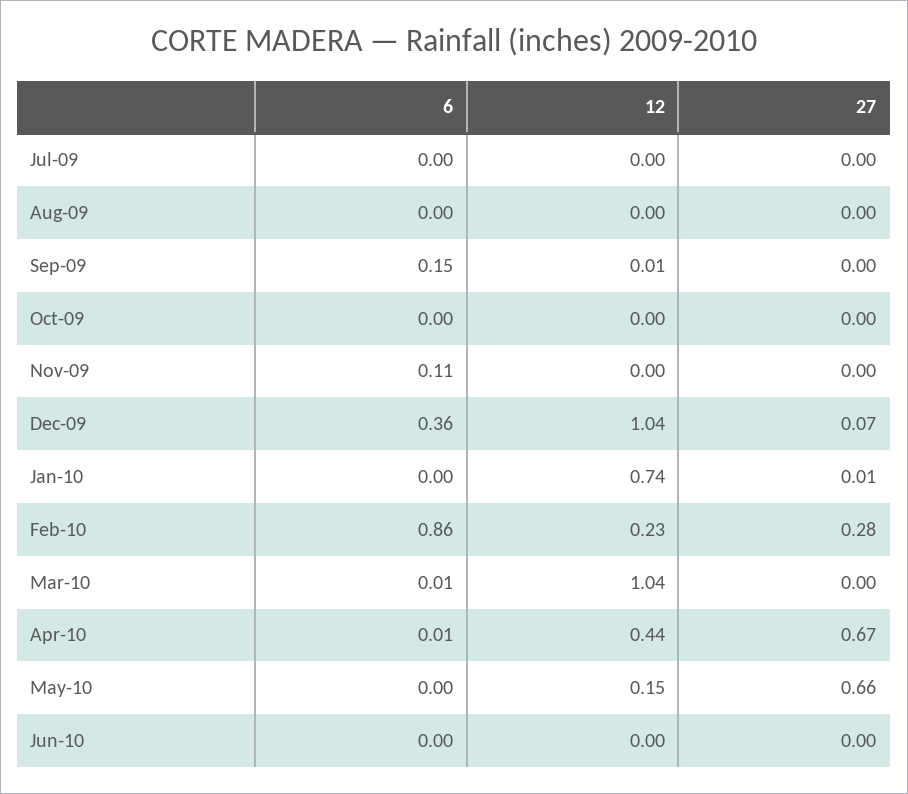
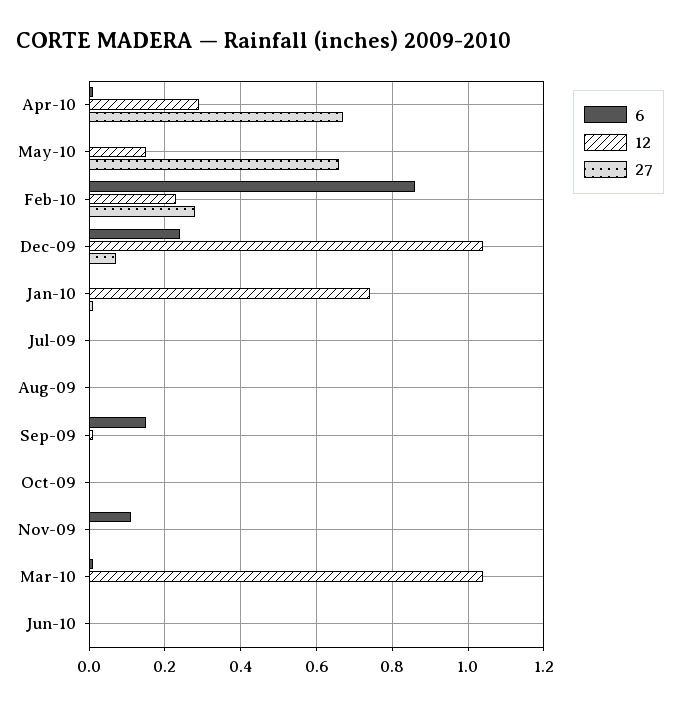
  {
    "6": {
      "Jul-09": 0,
      "Aug-09": 0,
      "Sep-09": 0.15,
      "Oct-09": 0,
      "Nov-09": 0.11,
-     "Dec-09": 0.36,
+     "Dec-09": 0.25,
      "Jan-10": 0,
      "Feb-10": 0.86,
      "Mar-10": 0.01,
      "Apr-10": 0.01,
      "May-10": 0,
      "Jun-10": 0
    },
    "12": {
      "Jul-09": 0,
      "Aug-09": 0,
      "Sep-09": 0.01,
      "Oct-09": 0,
      "Nov-09": 0,
      "Dec-09": 1.04,
      "Jan-10": 0.74,
      "Feb-10": 0.23,
      "Mar-10": 1.04,
-     "Apr-10": 0.44,
+     "Apr-10": 0.3,
      "May-10": 0.15,
      "Jun-10": 0
    },
    "27": {
      "Jul-09": 0,
      "Aug-09": 0,
      "Sep-09": 0,
      "Oct-09": 0,
      "Nov-09": 0,
      "Dec-09": 0.07,
      "Jan-10": 0.01,
      "Feb-10": 0.28,
      "Mar-10": 0,
      "Apr-10": 0.67,
      "May-10": 0.66,
      "Jun-10": 0
    }
  }

